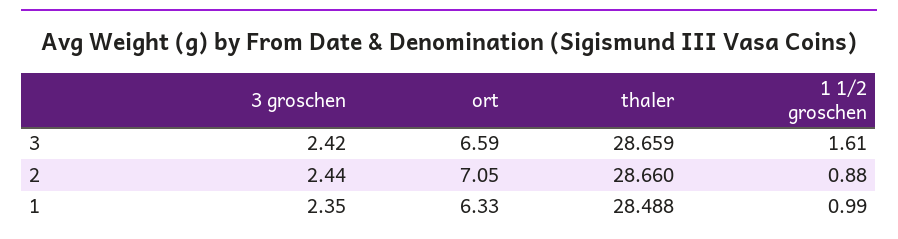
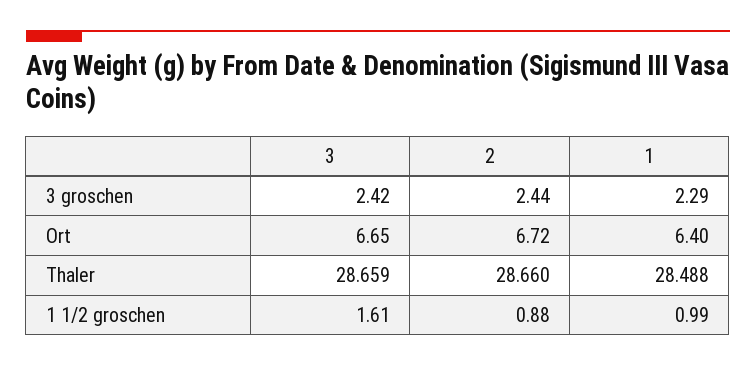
  {
    "3 groschen": {
      "3": 2.42,
      "2": 2.44,
-     "1": 2.35
+     "1": 2.29
    },
    "ort": {
-     "3": 6.59,
+     "3": 6.65,
-     "2": 7.05,
+     "2": 6.72,
-     "1": 6.33
+     "1": 6.4
    },
    "thaler": {
      "3": 28.659,
      "2": 28.66,
      "1": 28.488
    },
    "1 1/2 groschen": {
      "3": 1.61,
      "2": 0.88,
      "1": 0.99
    }
  }

